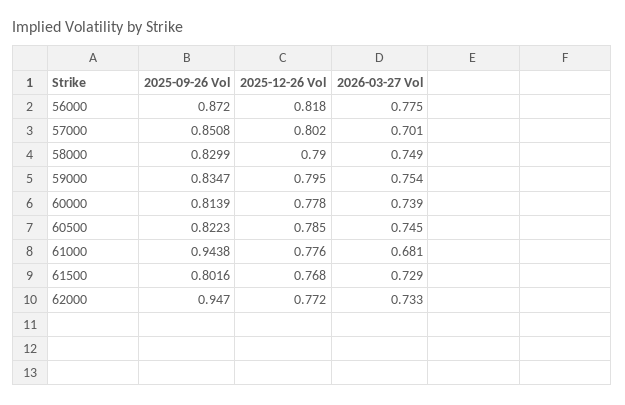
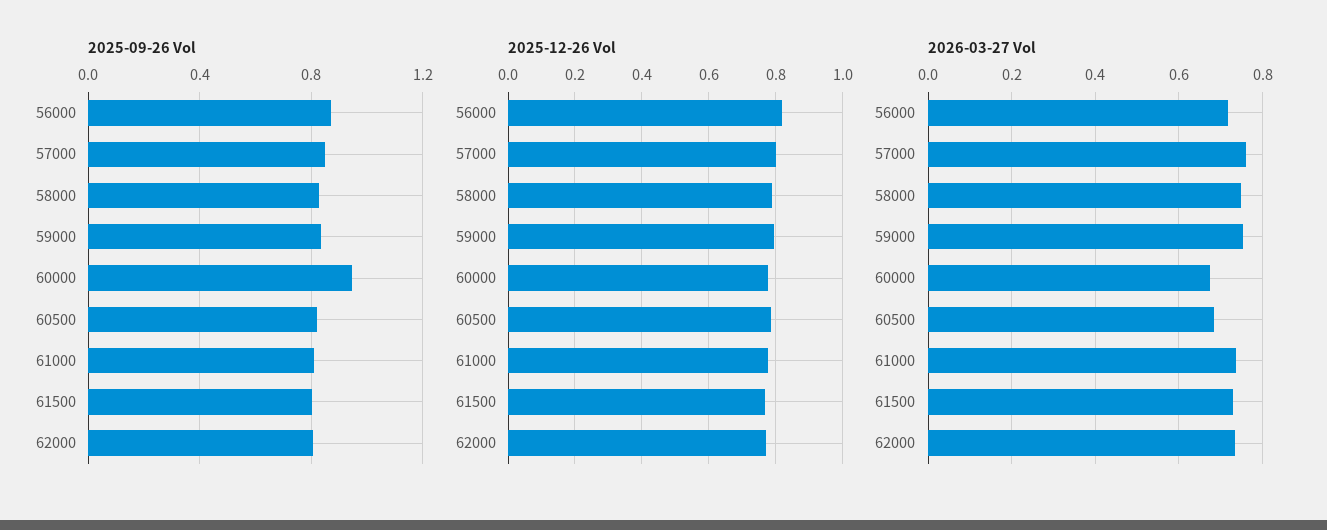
  {
    "2025-09-26 Vol": {
      "56000": 0.872,
      "57000": 0.8508,
      "58000": 0.8299,
      "59000": 0.8347,
-     "60000": 0.8139,
+     "60000": 0.95,
      "60500": 0.8223,
-     "61000": 0.9438,
+     "61000": 0.8,
      "61500": 0.8016,
-     "62000": 0.947
+     "62000": 0.8
    },
    "2025-12-26 Vol": {
      "56000": 0.818,
      "57000": 0.802,
      "58000": 0.79,
      "59000": 0.795,
      "60000": 0.778,
      "60500": 0.785,
      "61000": 0.776,
      "61500": 0.768,
      "62000": 0.772
    },
    "2026-03-27 Vol": {
-     "56000": 0.775,
+     "56000": 0.72,
-     "57000": 0.701,
+     "57000": 0.76,
      "58000": 0.749,
      "59000": 0.754,
-     "60000": 0.739,
+     "60000": 0.68,
-     "60500": 0.745,
+     "60500": 0.68,
-     "61000": 0.681,
+     "61000": 0.74,
      "61500": 0.729,
      "62000": 0.733
    }
  }

